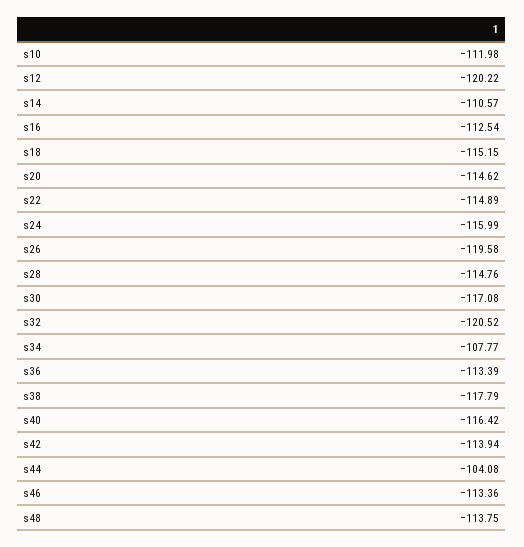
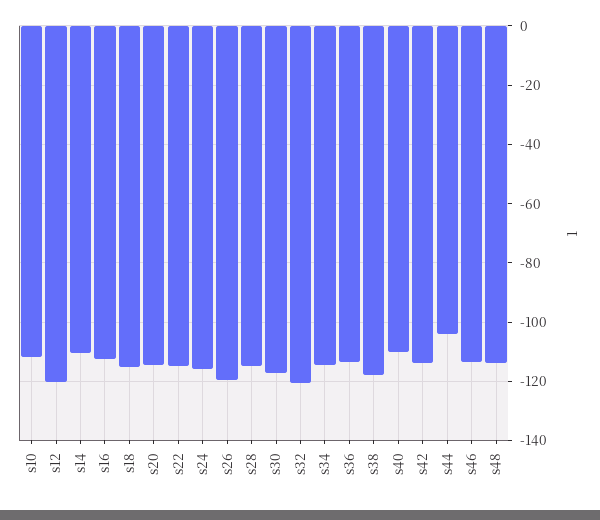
  {
    "s10": -111.98,
    "s12": -120.22,
    "s14": -110.57,
    "s16": -112.54,
    "s18": -115.15,
    "s20": -114.62,
    "s22": -114.89,
    "s24": -115.99,
    "s26": -119.58,
    "s28": -114.76,
    "s30": -117.08,
    "s32": -120.52,
-   "s34": -107.77,
+   "s34": -115,
    "s36": -113.39,
    "s38": -117.79,
-   "s40": -116.42,
+   "s40": -110,
    "s42": -113.94,
    "s44": -104.08,
    "s46": -113.36,
    "s48": -113.75
  }

